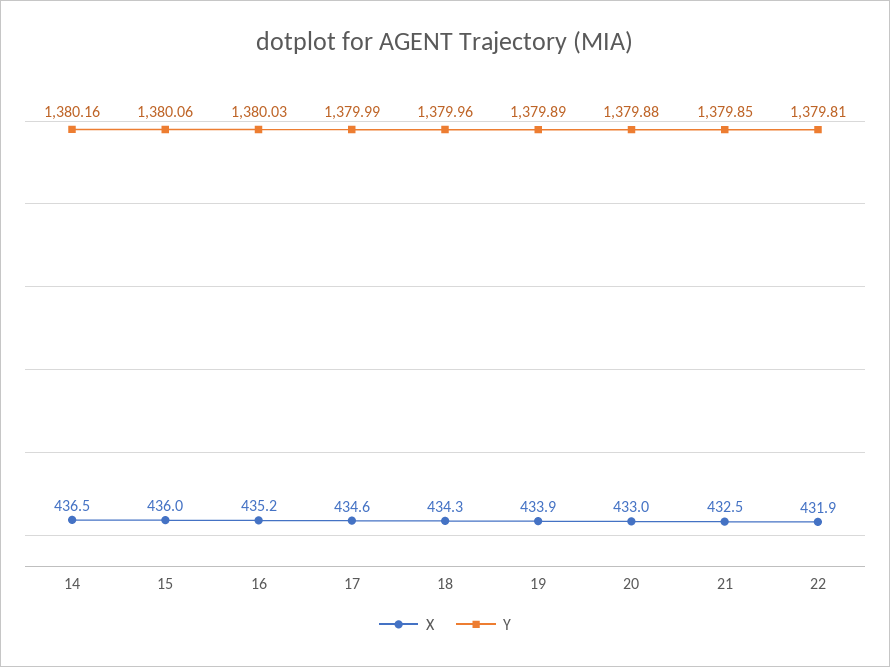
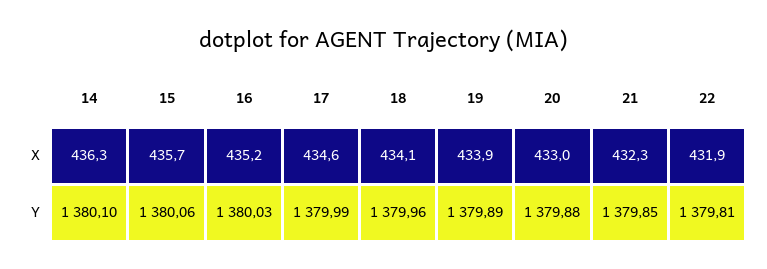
  {
    "X": {
-     "14": 436.5,
+     "14": 436.3,
-     "15": 436,
+     "15": 435.7,
      "16": 435.2,
      "17": 434.6,
-     "18": 434.3,
+     "18": 434.1,
      "19": 433.9,
      "20": 433,
-     "21": 432.5,
+     "21": 432.3,
      "22": 431.9
    },
    "Y": {
-     "14": 1380.16,
+     "14": 1380.1,
      "15": 1380.06,
      "16": 1380.03,
      "17": 1379.99,
      "18": 1379.96,
      "19": 1379.89,
      "20": 1379.88,
      "21": 1379.85,
      "22": 1379.81
    }
  }

